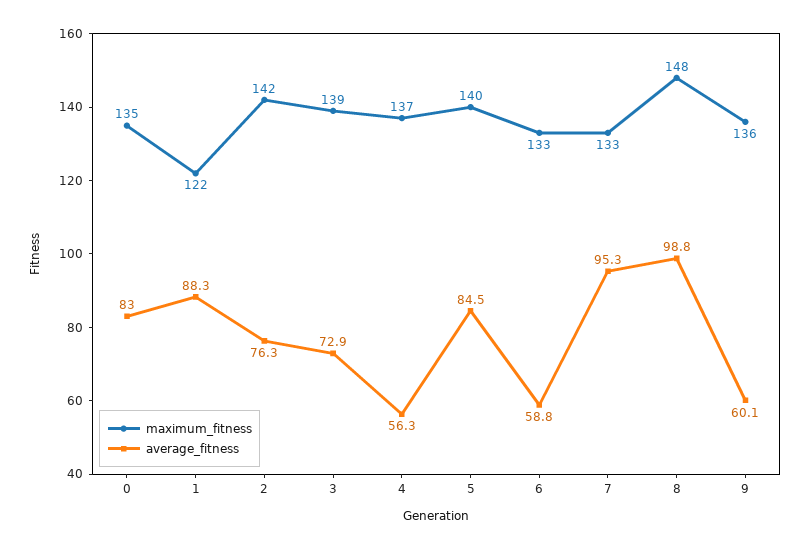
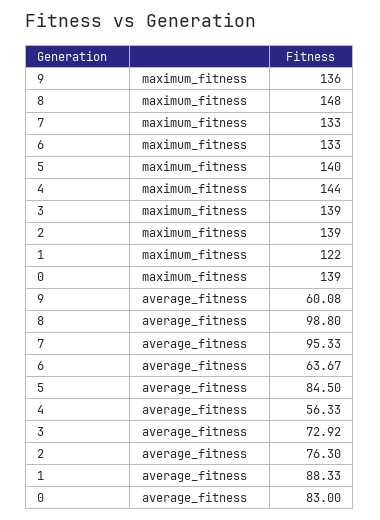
  {
    "maximum_fitness": {
-     "0": 135,
+     "0": 139,
      "1": 122,
-     "2": 142,
+     "2": 139,
      "3": 139,
-     "4": 137,
+     "4": 144,
      "5": 140,
      "6": 133,
      "7": 133,
      "8": 148,
      "9": 136
    },
    "average_fitness": {
      "0": 83,
      "1": 88.33,
      "2": 76.3,
      "3": 72.92,
      "4": 56.33,
      "5": 84.5,
-     "6": 58.8,
+     "6": 63.67,
      "7": 95.33,
      "8": 98.8,
      "9": 60.08
    }
  }

